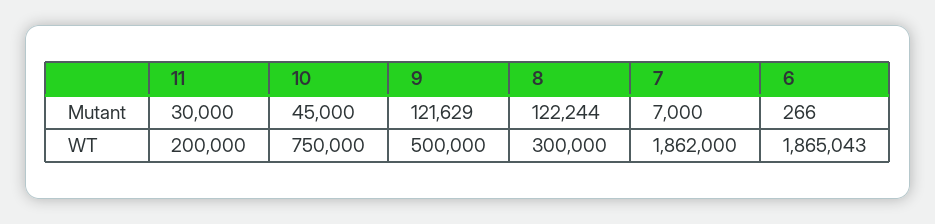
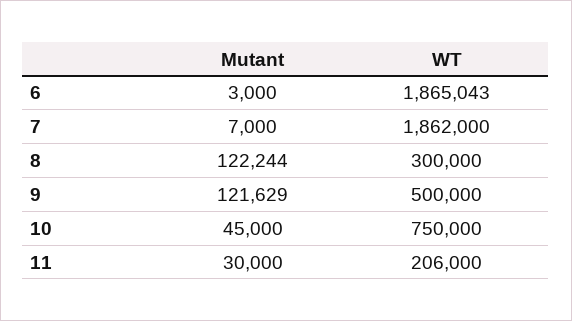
  {
    "11": {
      "Mutant": 30000,
-     "WT": 200000
+     "WT": 206000
    },
    "10": {
      "Mutant": 45000,
      "WT": 750000
    },
    "9": {
      "Mutant": 121629,
      "WT": 500000
    },
    "8": {
      "Mutant": 122244,
      "WT": 300000
    },
    "7": {
      "Mutant": 7000,
      "WT": 1862000
    },
    "6": {
-     "Mutant": 266,
+     "Mutant": 3000,
      "WT": 1865043
    }
  }

